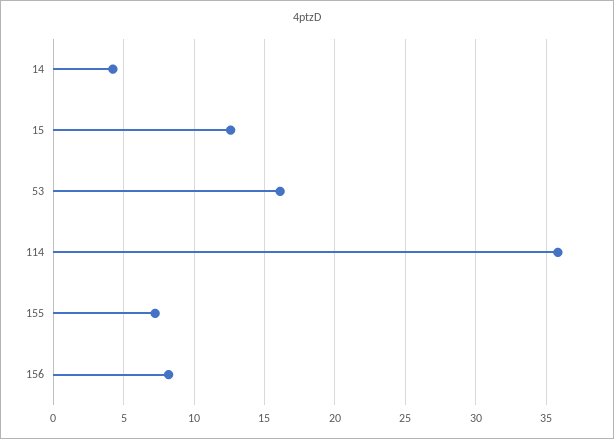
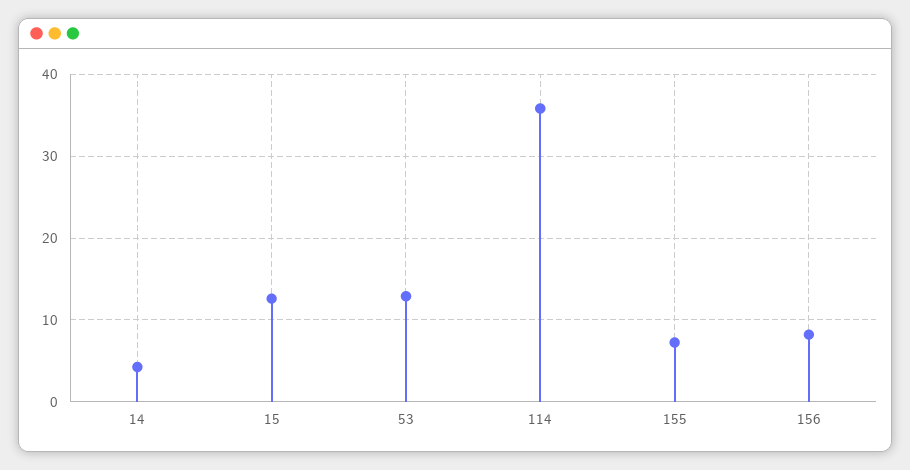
  {
    "14": 4,
    "15": 12.5,
-   "53": 16,
+   "53": 13,
    "114": 36,
    "155": 7,
    "156": 8
  }

